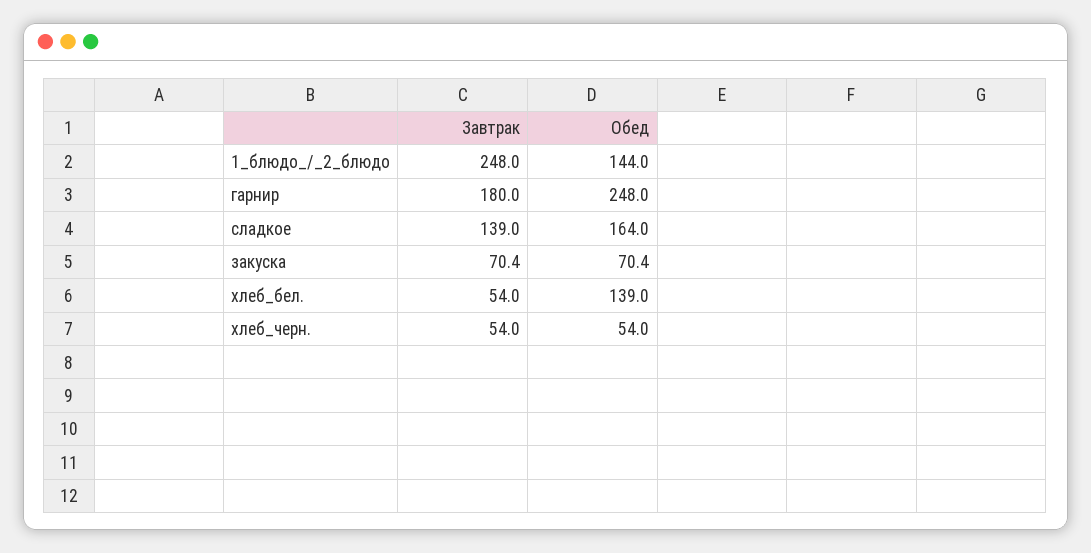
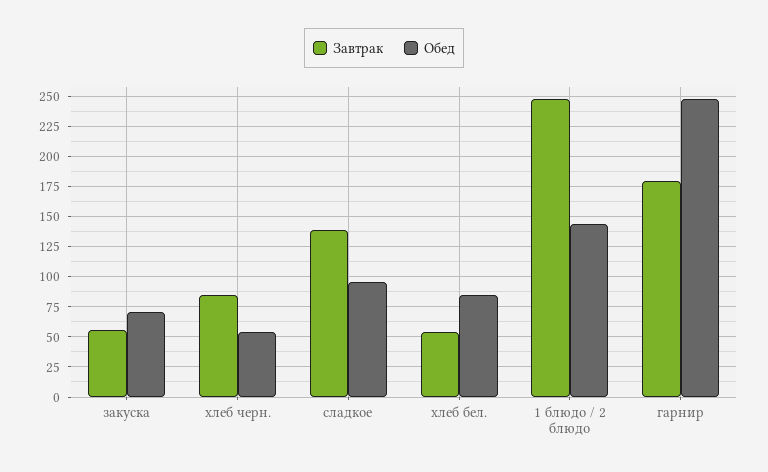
  {
    "Завтрак": {
      "1_блюдо_/_2_блюдо": 248,
      "гарнир": 180,
      "сладкое": 139,
-     "закуска": 70.4,
+     "закуска": 55,
      "хлеб_бел.": 54,
-     "хлеб_черн.": 54
+     "хлеб_черн.": 85
    },
    "Обед": {
      "1_блюдо_/_2_блюдо": 144,
      "гарнир": 248,
-     "сладкое": 164,
+     "сладкое": 95,
      "закуска": 70.4,
-     "хлеб_бел.": 139,
+     "хлеб_бел.": 85,
      "хлеб_черн.": 54
    }
  }

